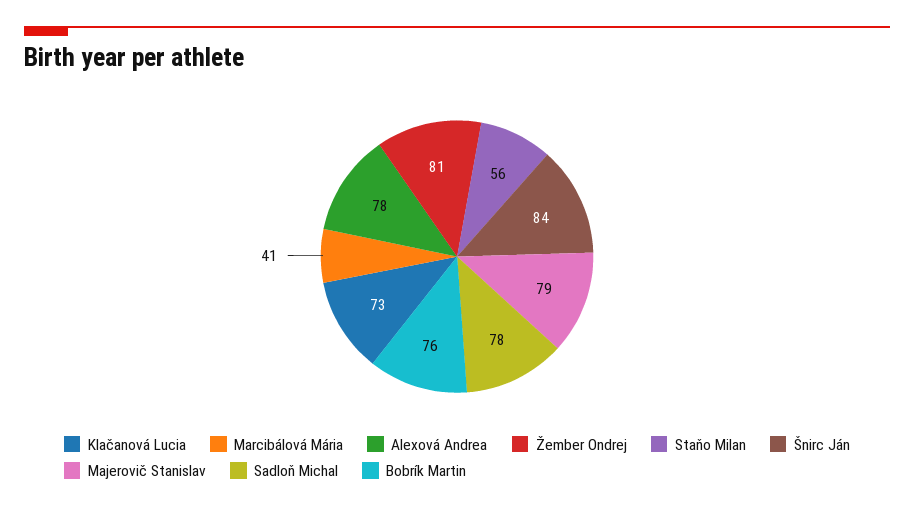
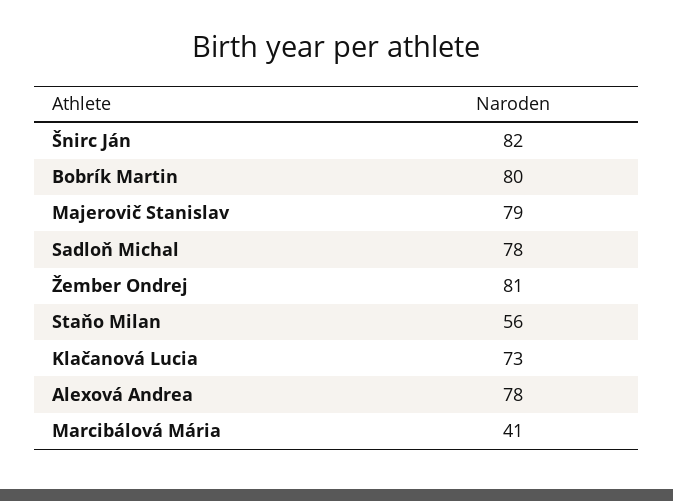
  {
    "Klačanová Lucia": 73,
    "Marcibálová Mária": 41,
    "Alexová Andrea": 78,
    "Žember Ondrej": 81,
    "Staňo Milan": 56,
-   "Šnirc Ján": 84,
+   "Šnirc Ján": 82,
    "Majerovič Stanislav": 79,
    "Sadloň Michal": 78,
-   "Bobrík Martin": 76
+   "Bobrík Martin": 80
  }

